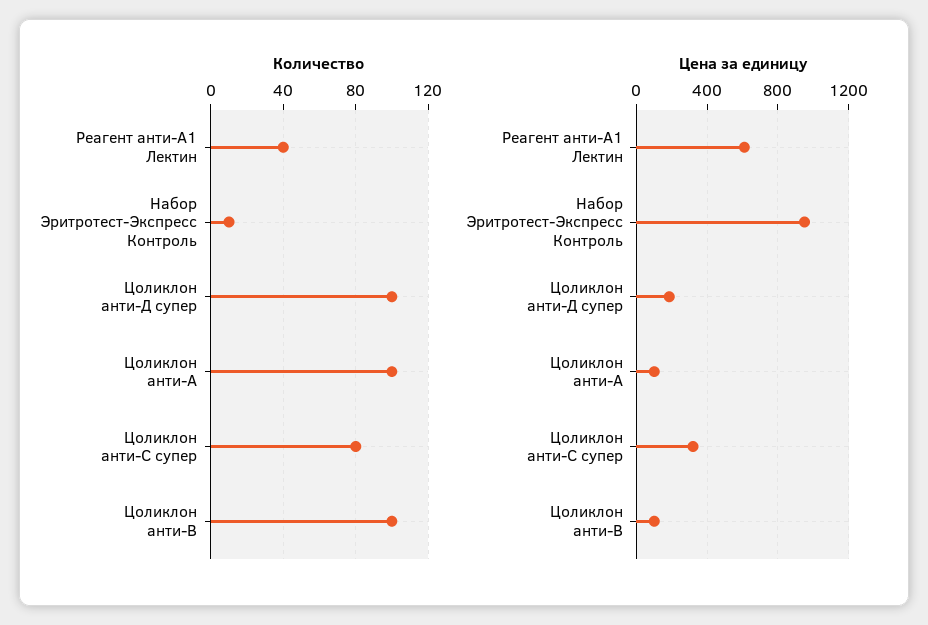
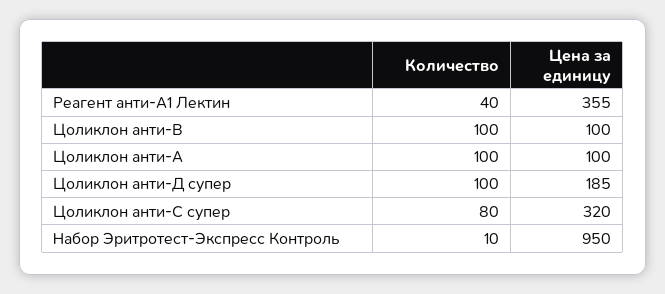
  {
    "Количество": {
      "Реагент анти-А1 Лектин": 40,
      "Набор Эритротест-Экспресс Контроль": 10,
      "Цоликлон анти-Д супер": 100,
      "Цоликлон анти-А": 100,
      "Цоликлон анти-С супер": 80,
      "Цоликлон анти-В": 100
    },
    "Цена за единицу": {
-     "Реагент анти-А1 Лектин": 600,
+     "Реагент анти-А1 Лектин": 355,
      "Набор Эритротест-Экспресс Контроль": 950,
      "Цоликлон анти-Д супер": 185,
      "Цоликлон анти-А": 100,
      "Цоликлон анти-С супер": 320,
      "Цоликлон анти-В": 100
    }
  }

